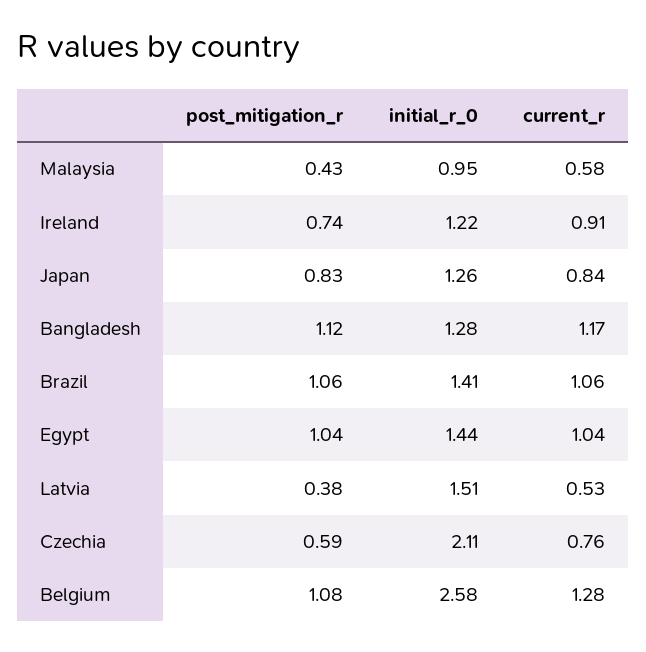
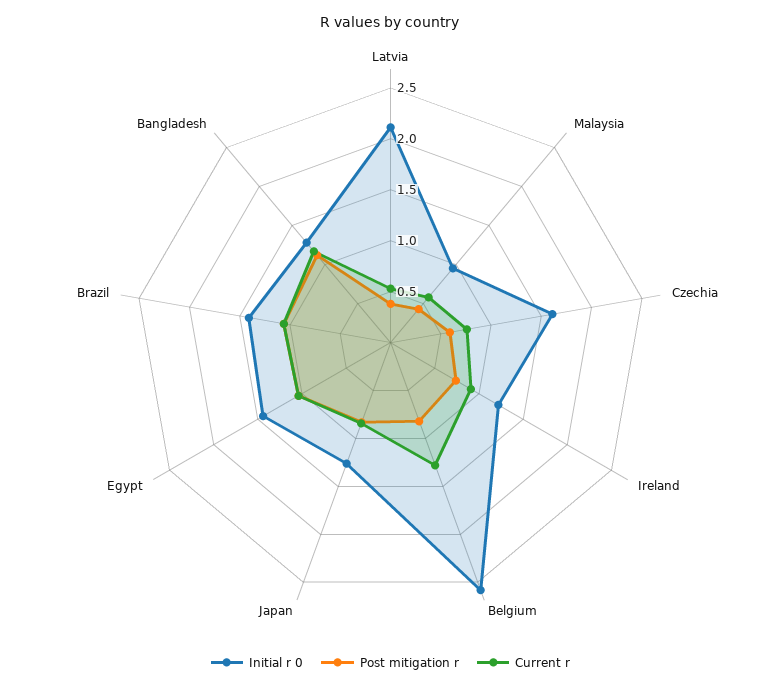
  {
    "post_mitigation_r": {
      "Malaysia": 0.43,
      "Ireland": 0.74,
      "Japan": 0.83,
      "Bangladesh": 1.12,
      "Brazil": 1.06,
      "Egypt": 1.04,
      "Latvia": 0.38,
      "Czechia": 0.59,
-     "Belgium": 1.08
+     "Belgium": 0.8
    },
    "initial_r_0": {
      "Malaysia": 0.95,
      "Ireland": 1.22,
      "Japan": 1.26,
      "Bangladesh": 1.28,
      "Brazil": 1.41,
      "Egypt": 1.44,
-     "Latvia": 1.51,
+     "Latvia": 2.1,
-     "Czechia": 2.11,
+     "Czechia": 1.6,
      "Belgium": 2.58
    },
    "current_r": {
      "Malaysia": 0.58,
      "Ireland": 0.91,
      "Japan": 0.84,
      "Bangladesh": 1.17,
      "Brazil": 1.06,
      "Egypt": 1.04,
      "Latvia": 0.53,
      "Czechia": 0.76,
      "Belgium": 1.28
    }
  }

